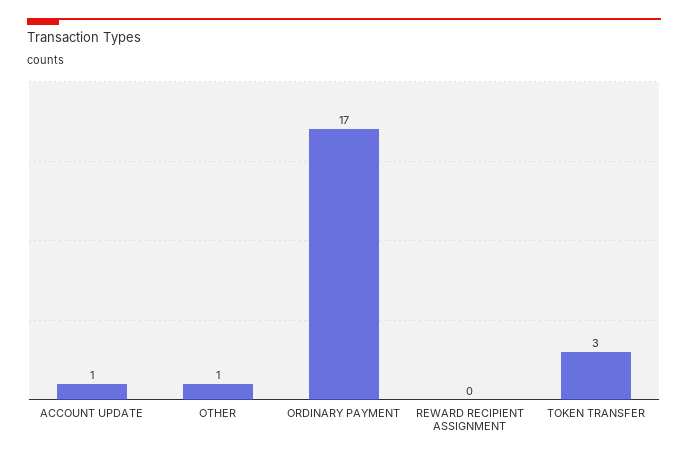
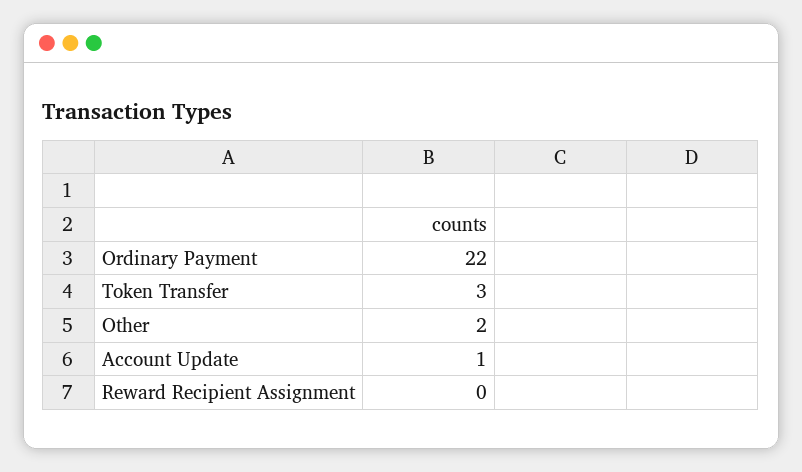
  {
    "ACCOUNT UPDATE": 1,
-   "OTHER": 1,
+   "OTHER": 2,
-   "ORDINARY PAYMENT": 17,
+   "ORDINARY PAYMENT": 22,
    "REWARD RECIPIENT ASSIGNMENT": 0,
    "TOKEN TRANSFER": 3
  }

